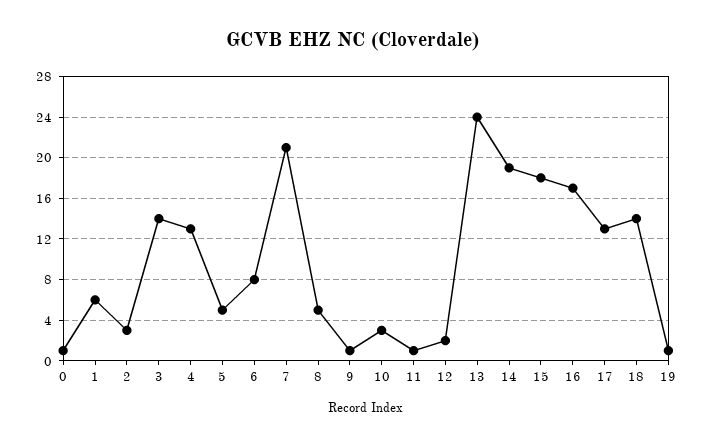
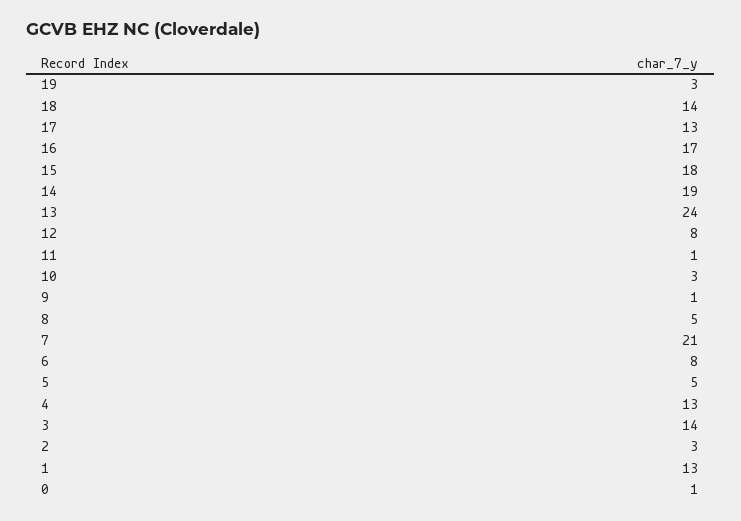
  {
    "0": 1,
-   "1": 6,
+   "1": 13,
    "2": 3,
    "3": 14,
    "4": 13,
    "5": 5,
    "6": 8,
    "7": 21,
    "8": 5,
    "9": 1,
    "10": 3,
    "11": 1,
-   "12": 2,
+   "12": 8,
    "13": 24,
    "14": 19,
    "15": 18,
    "16": 17,
    "17": 13,
    "18": 14,
-   "19": 1
+   "19": 3
  }

